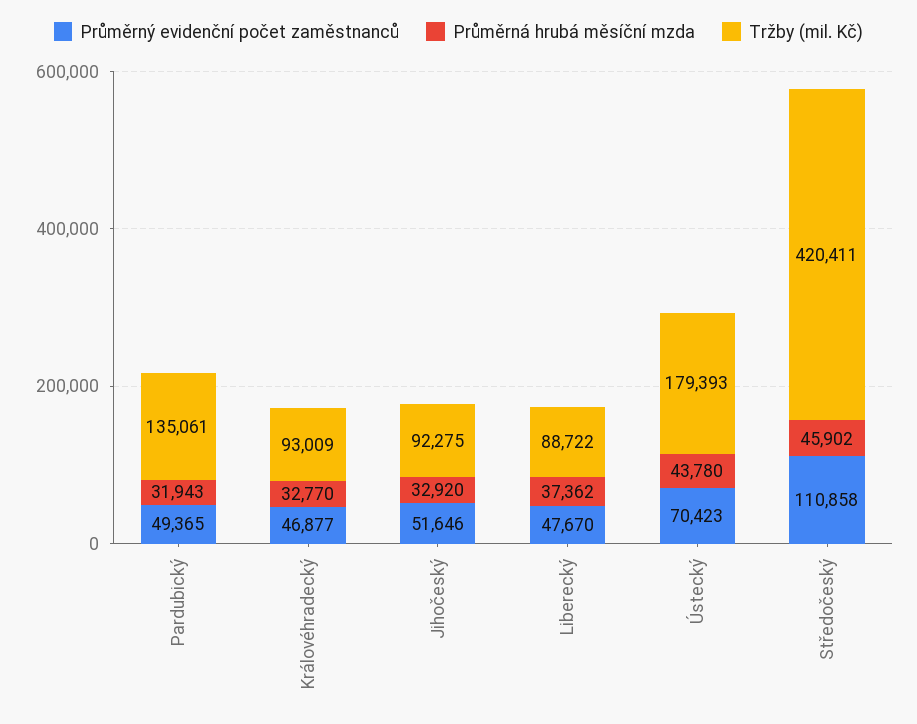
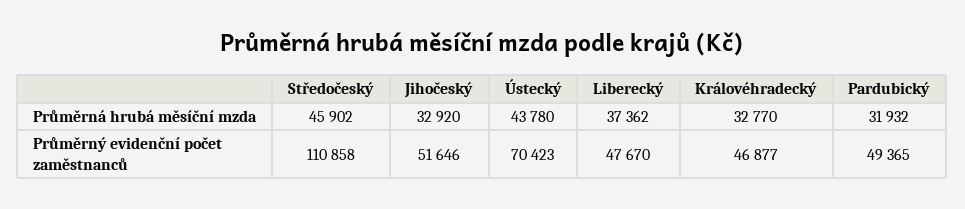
  {
    "Průměrný evidenční počet zaměstnanců": {
      "Pardubický": 49365,
      "Královéhradecký": 46877,
      "Jihočeský": 51646,
      "Liberecký": 47670,
      "Ústecký": 70423,
      "Středočeský": 110858
    },
    "Průměrná hrubá měsíční mzda": {
-     "Pardubický": 31943,
+     "Pardubický": 31932,
      "Královéhradecký": 32770,
      "Jihočeský": 32920,
      "Liberecký": 37362,
      "Ústecký": 43780,
      "Středočeský": 45902
-   },
+   }
-   "Tržby (mil. Kč)": {
-     "Pardubický": 135061,
-     "Královéhradecký": 93009,
-     "Jihočeský": 92275,
-     "Liberecký": 88722,
-     "Ústecký": 179393,
-     "Středočeský": 420411
-   }
  }

